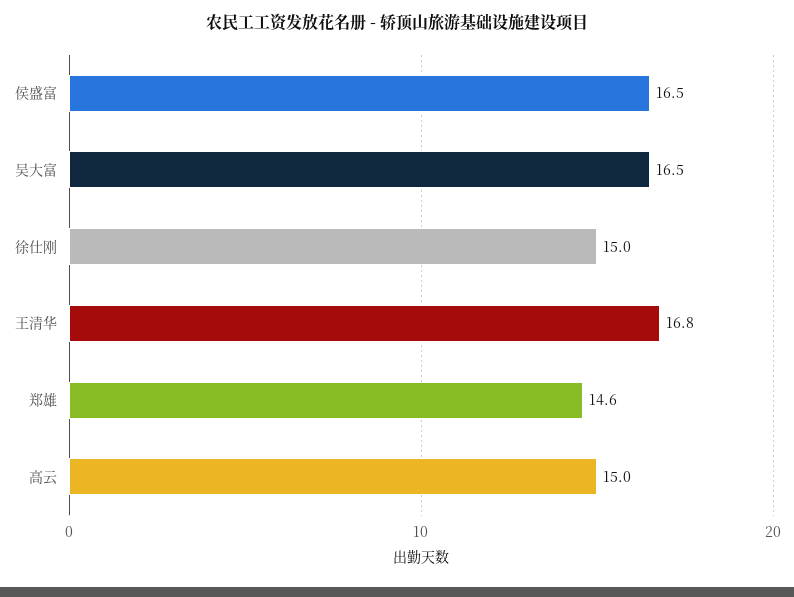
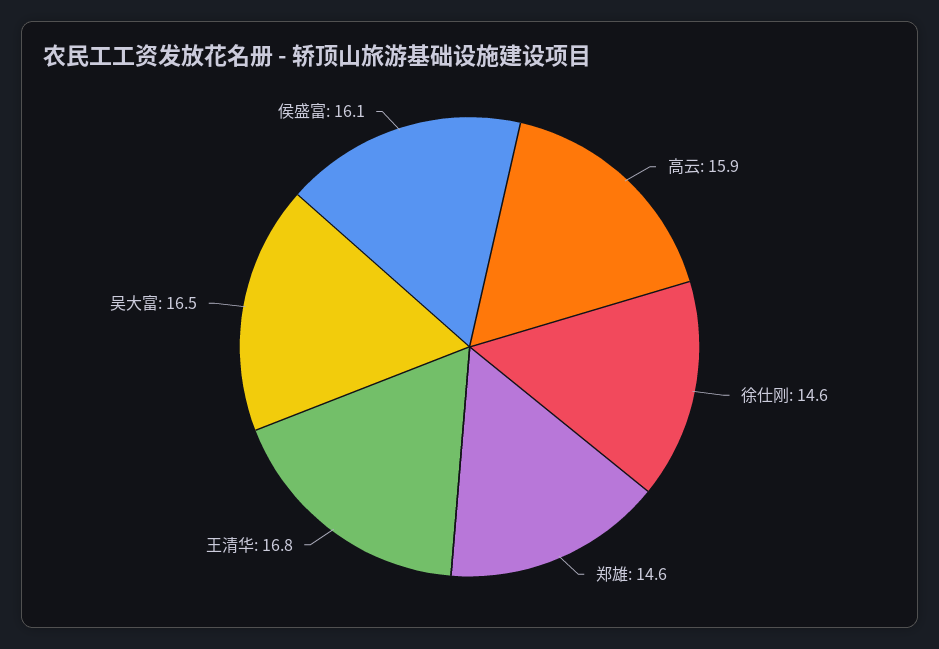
  {
-   "侯盛富": 16.5,
+   "侯盛富": 16.1,
    "吴大富": 16.5,
-   "徐仕刚": 15,
+   "徐仕刚": 14.6,
    "王清华": 16.8,
    "郑雄": 14.6,
-   "高云": 15
+   "高云": 15.9
  }

